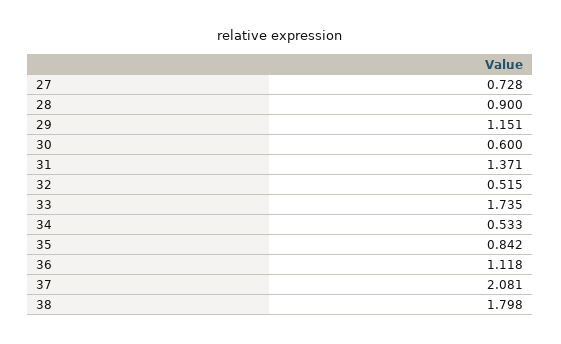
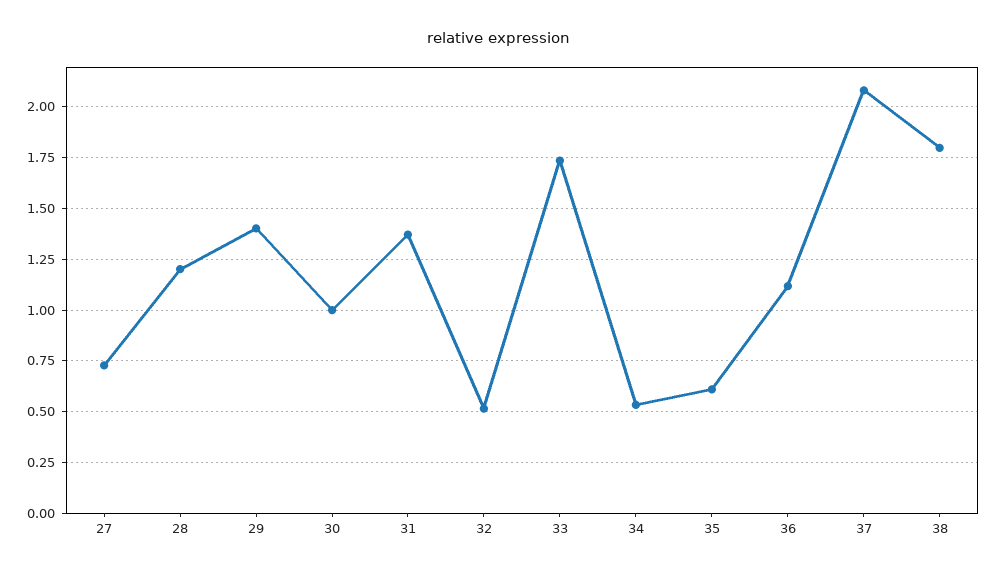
  {
    "27": 0.728,
-   "28": 0.9,
+   "28": 1.2,
-   "29": 1.151,
+   "29": 1.4,
-   "30": 0.6,
+   "30": 1,
    "31": 1.371,
    "32": 0.515,
    "33": 1.735,
    "34": 0.533,
-   "35": 0.842,
+   "35": 0.6,
    "36": 1.118,
    "37": 2.081,
    "38": 1.798
  }

